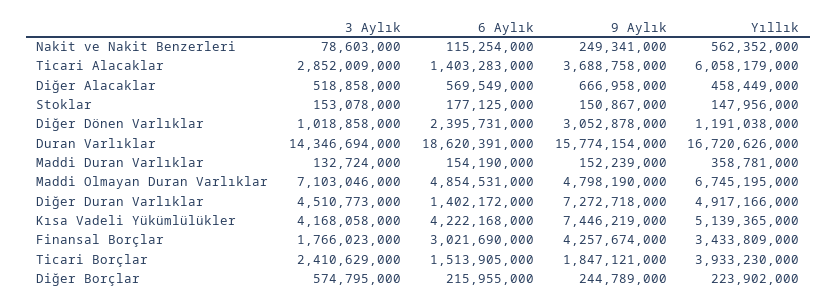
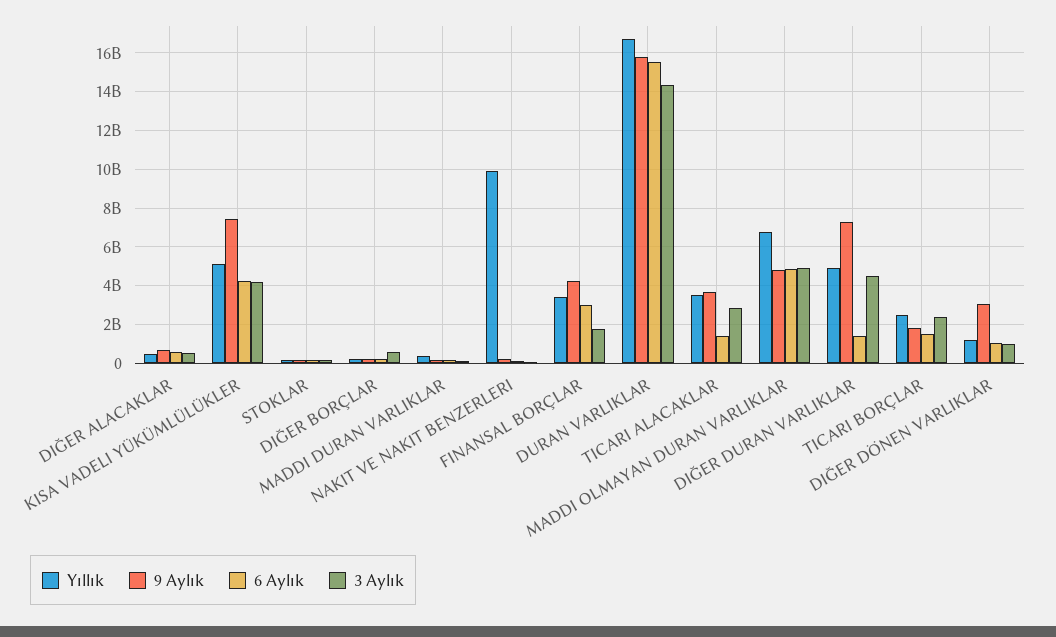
  {
    "3 Aylık": {
      "Nakit ve Nakit Benzerleri": 78603000,
      "Ticari Alacaklar": 2852009000,
      "Diğer Alacaklar": 518858000,
      "Stoklar": 153078000,
      "Diğer Dönen Varlıklar": 1018858000,
      "Duran Varlıklar": 14346694000,
      "Maddi Duran Varlıklar": 132724000,
-     "Maddi Olmayan Duran Varlıklar": 7103046000,
+     "Maddi Olmayan Duran Varlıklar": 5000000000,
      "Diğer Duran Varlıklar": 4510773000,
      "Kısa Vadeli Yükümlülükler": 4168058000,
      "Finansal Borçlar": 1766023000,
      "Ticari Borçlar": 2410629000,
      "Diğer Borçlar": 574795000
    },
    "6 Aylık": {
      "Nakit ve Nakit Benzerleri": 115254000,
      "Ticari Alacaklar": 1403283000,
      "Diğer Alacaklar": 569549000,
      "Stoklar": 177125000,
-     "Diğer Dönen Varlıklar": 2395731000,
+     "Diğer Dönen Varlıklar": 1000000000,
-     "Duran Varlıklar": 18620391000,
+     "Duran Varlıklar": 15500000000,
      "Maddi Duran Varlıklar": 154190000,
      "Maddi Olmayan Duran Varlıklar": 4854531000,
      "Diğer Duran Varlıklar": 1402172000,
      "Kısa Vadeli Yükümlülükler": 4222168000,
      "Finansal Borçlar": 3021690000,
      "Ticari Borçlar": 1513905000,
      "Diğer Borçlar": 215955000
    },
    "9 Aylık": {
      "Nakit ve Nakit Benzerleri": 249341000,
      "Ticari Alacaklar": 3688758000,
      "Diğer Alacaklar": 666958000,
      "Stoklar": 150867000,
      "Diğer Dönen Varlıklar": 3052878000,
      "Duran Varlıklar": 15774154000,
      "Maddi Duran Varlıklar": 152239000,
      "Maddi Olmayan Duran Varlıklar": 4798190000,
      "Diğer Duran Varlıklar": 7272718000,
      "Kısa Vadeli Yükümlülükler": 7446219000,
      "Finansal Borçlar": 4257674000,
      "Ticari Borçlar": 1847121000,
      "Diğer Borçlar": 244789000
    },
    "Yıllık": {
-     "Nakit ve Nakit Benzerleri": 562352000,
+     "Nakit ve Nakit Benzerleri": 10000000000,
-     "Ticari Alacaklar": 6058179000,
+     "Ticari Alacaklar": 3500000000,
      "Diğer Alacaklar": 458449000,
      "Stoklar": 147956000,
      "Diğer Dönen Varlıklar": 1191038000,
      "Duran Varlıklar": 16720626000,
      "Maddi Duran Varlıklar": 358781000,
      "Maddi Olmayan Duran Varlıklar": 6745195000,
      "Diğer Duran Varlıklar": 4917166000,
      "Kısa Vadeli Yükümlülükler": 5139365000,
      "Finansal Borçlar": 3433809000,
-     "Ticari Borçlar": 3933230000,
+     "Ticari Borçlar": 2500000000,
      "Diğer Borçlar": 223902000
    }
  }

